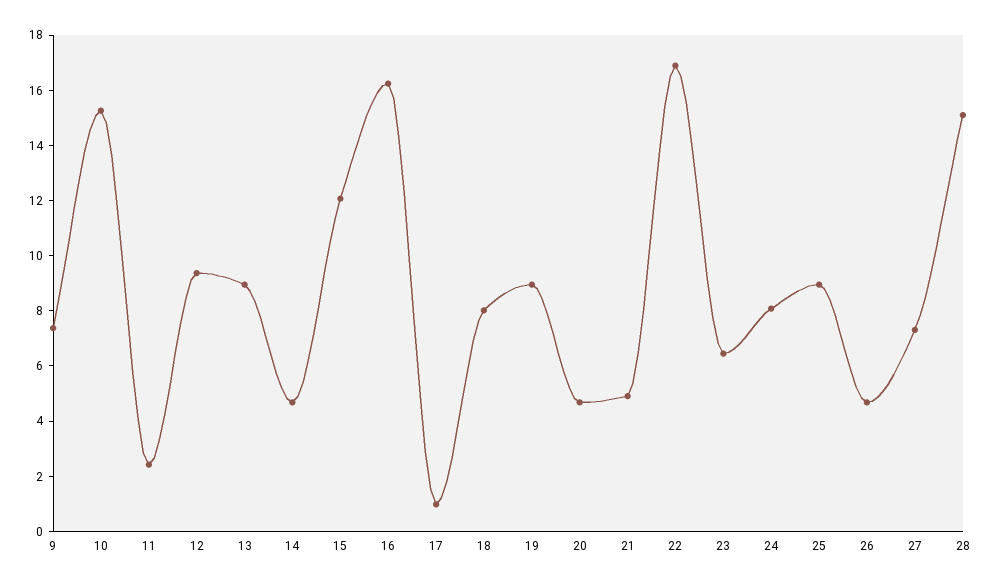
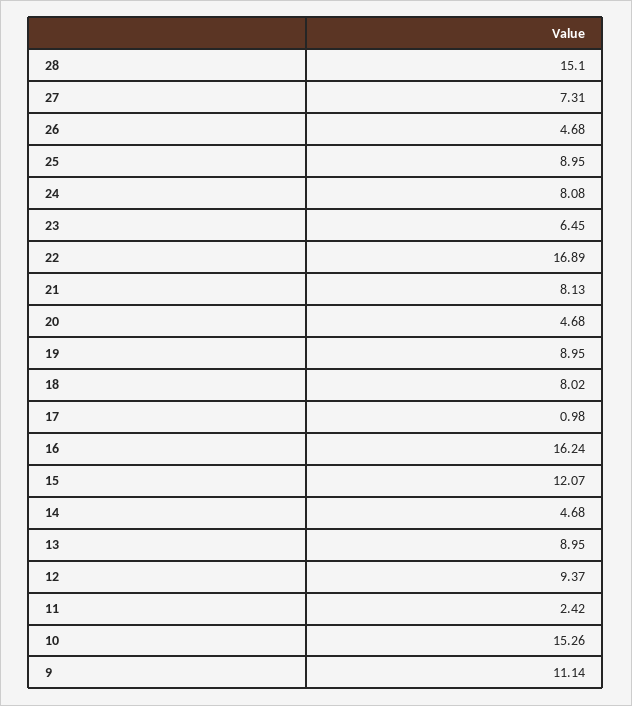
  {
-   "9": 7.5,
+   "9": 11.14,
    "10": 15.26,
    "11": 2.42,
    "12": 9.37,
    "13": 8.95,
    "14": 4.68,
    "15": 12.07,
    "16": 16.24,
    "17": 0.98,
    "18": 8.02,
    "19": 8.95,
    "20": 4.68,
-   "21": 5,
+   "21": 8.13,
    "22": 16.89,
    "23": 6.45,
    "24": 8.08,
    "25": 8.95,
    "26": 4.68,
    "27": 7.31,
    "28": 15.1
  }

